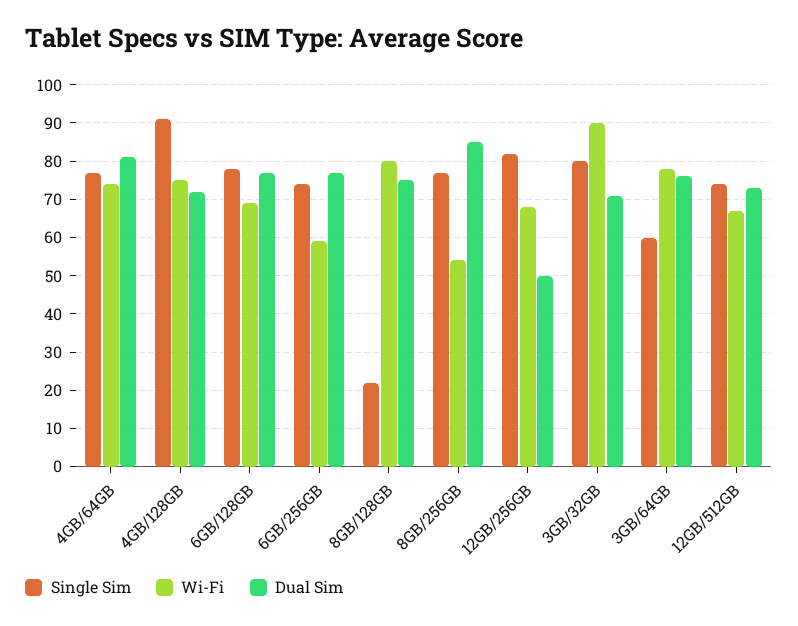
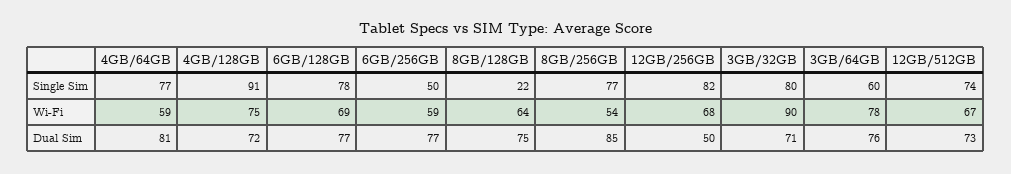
  {
    "Single Sim": {
      "4GB/64GB": 77,
      "4GB/128GB": 91,
      "6GB/128GB": 78,
-     "6GB/256GB": 75,
+     "6GB/256GB": 50,
      "8GB/128GB": 22,
      "8GB/256GB": 77,
      "12GB/256GB": 82,
      "3GB/32GB": 80,
      "3GB/64GB": 60,
      "12GB/512GB": 74
    },
    "Wi-Fi": {
-     "4GB/64GB": 75,
+     "4GB/64GB": 59,
      "4GB/128GB": 75,
      "6GB/128GB": 69,
      "6GB/256GB": 59,
-     "8GB/128GB": 80,
+     "8GB/128GB": 64,
      "8GB/256GB": 54,
      "12GB/256GB": 68,
      "3GB/32GB": 90,
      "3GB/64GB": 78,
      "12GB/512GB": 67
    },
    "Dual Sim": {
      "4GB/64GB": 81,
      "4GB/128GB": 72,
      "6GB/128GB": 77,
      "6GB/256GB": 77,
      "8GB/128GB": 75,
      "8GB/256GB": 85,
      "12GB/256GB": 50,
      "3GB/32GB": 71,
      "3GB/64GB": 76,
      "12GB/512GB": 73
    }
  }

